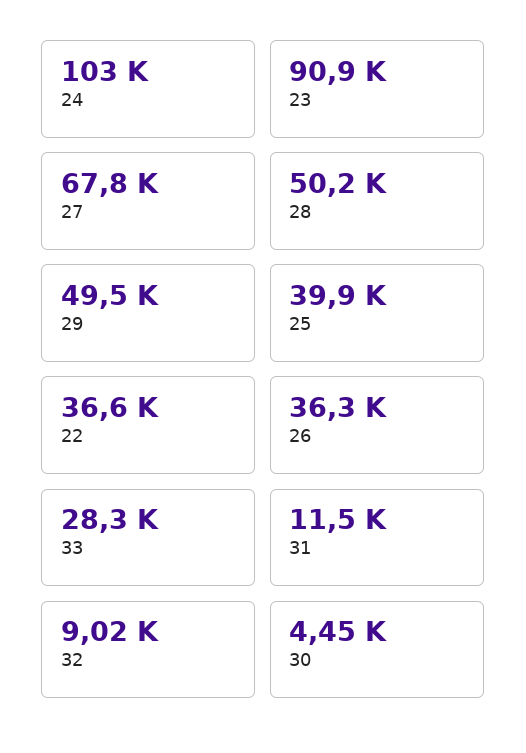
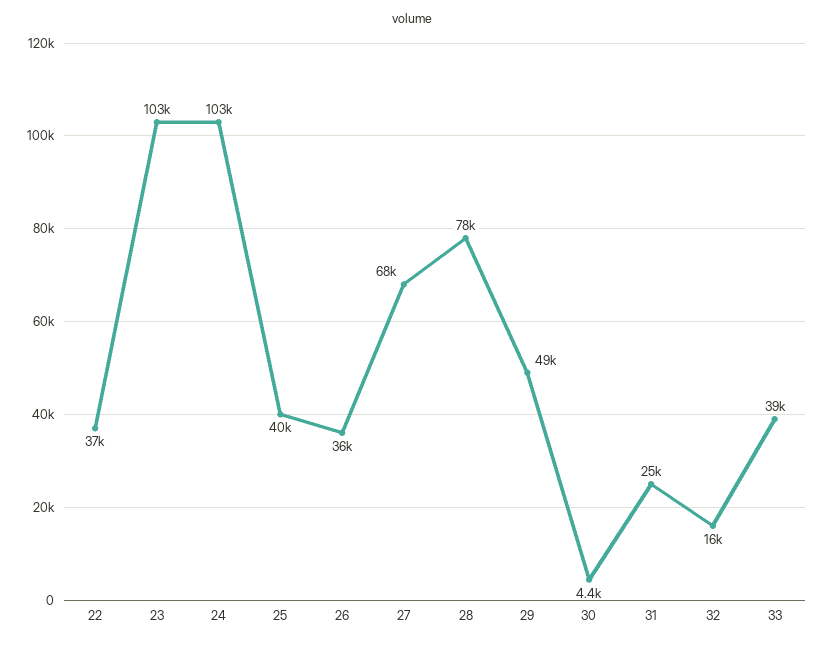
  {
    "24": 103000,
-   "23": 90900,
+   "23": 103000,
    "27": 67800,
-   "28": 50200,
+   "28": 78000,
    "29": 49500,
    "25": 39900,
    "22": 36600,
    "26": 36300,
-   "33": 28300,
+   "33": 39000,
-   "31": 11500,
+   "31": 25000,
-   "32": 9020,
+   "32": 16000,
    "30": 4450
  }

